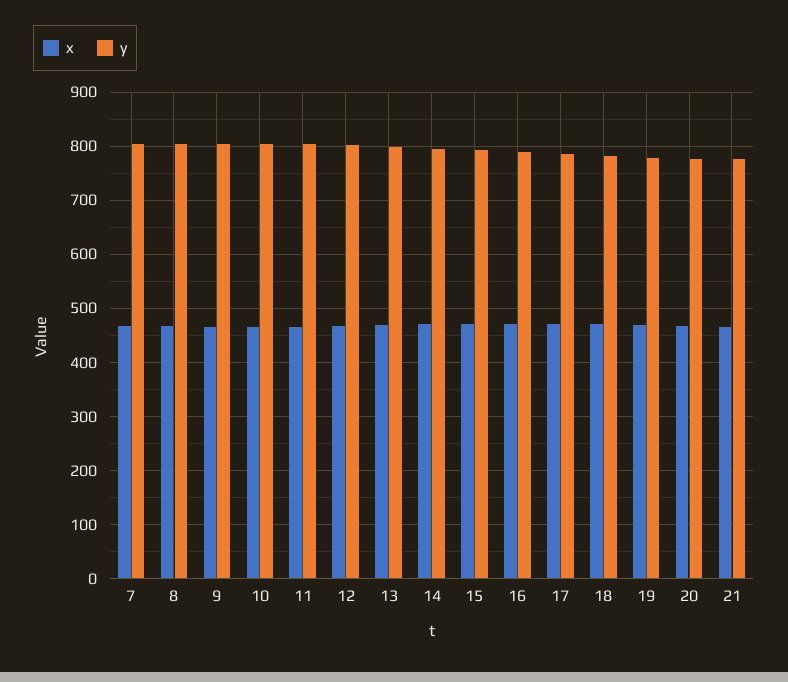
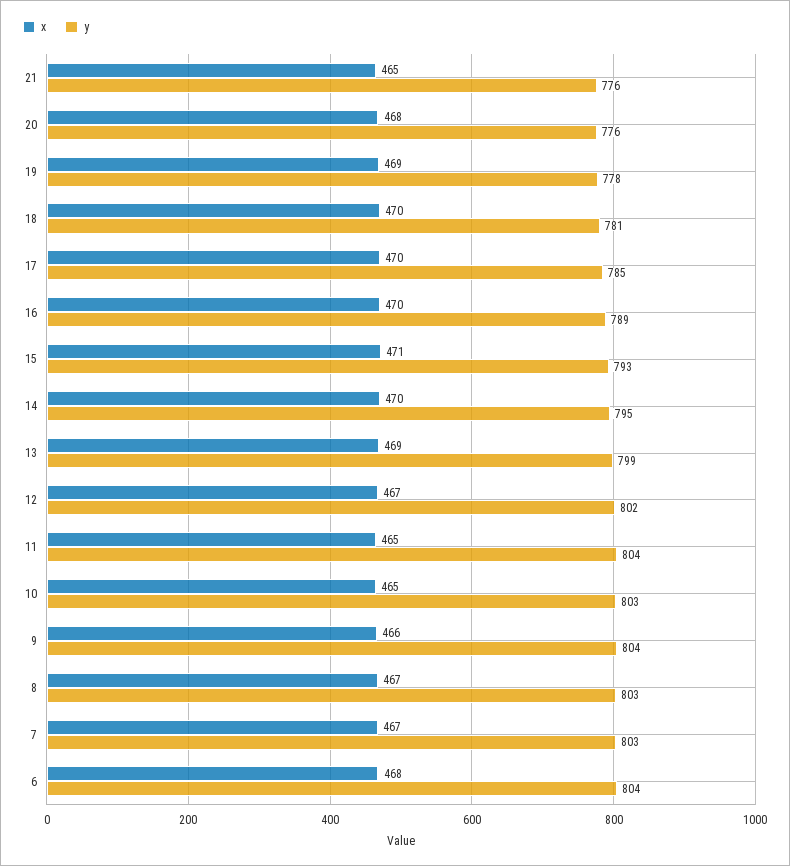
  {
    "x": {
      "7": 467,
      "8": 467,
      "9": 466,
      "10": 465,
      "11": 465,
      "12": 467,
      "13": 469,
      "14": 470,
      "15": 471,
      "16": 470,
      "17": 470,
      "18": 470,
      "19": 469,
      "20": 468,
-     "21": 465
+     "21": 465,
+     "6": 468
    },
    "y": {
      "7": 803,
      "8": 803,
      "9": 804,
      "10": 803,
      "11": 804,
      "12": 802,
      "13": 799,
      "14": 795,
      "15": 793,
      "16": 789,
      "17": 785,
      "18": 781,
      "19": 778,
      "20": 776,
-     "21": 776
+     "21": 776,
+     "6": 804
    }
  }

